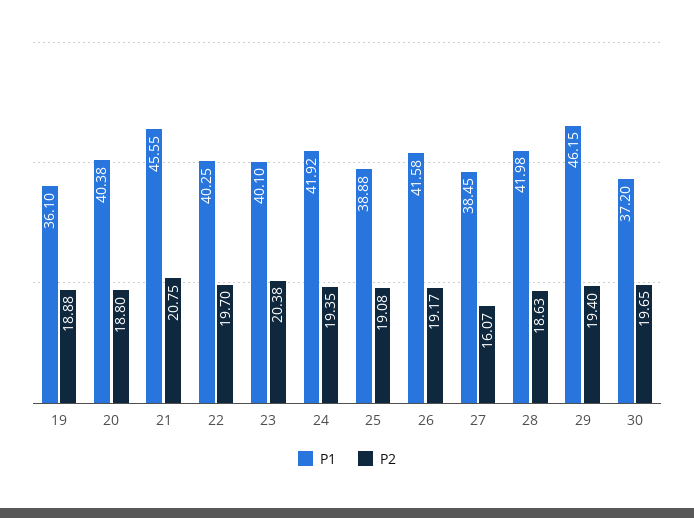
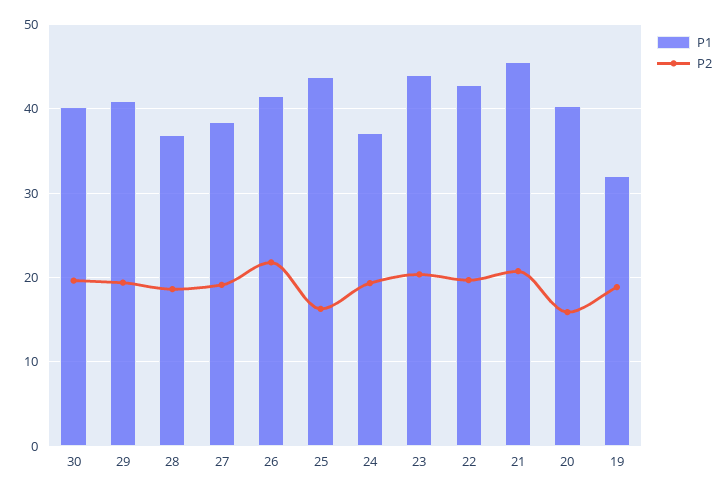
  {
    "P1": {
-     "19": 36.1,
+     "19": 32,
      "20": 40.38,
      "21": 45.55,
-     "22": 40.25,
+     "22": 43,
-     "23": 40.1,
+     "23": 44,
-     "24": 41.92,
+     "24": 37,
-     "25": 38.88,
+     "25": 44,
      "26": 41.58,
      "27": 38.45,
-     "28": 41.98,
+     "28": 37,
-     "29": 46.15,
+     "29": 41,
-     "30": 37.2
+     "30": 40
    },
    "P2": {
      "19": 18.88,
-     "20": 18.8,
+     "20": 16,
      "21": 20.75,
      "22": 19.7,
      "23": 20.38,
      "24": 19.35,
-     "25": 19.08,
+     "25": 16,
-     "26": 19.17,
+     "26": 22,
-     "27": 16.07,
+     "27": 19,
      "28": 18.63,
      "29": 19.4,
      "30": 19.65
    }
  }

